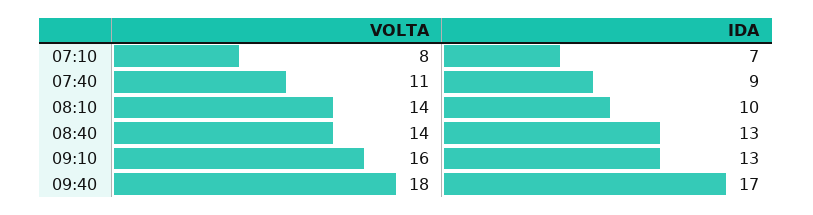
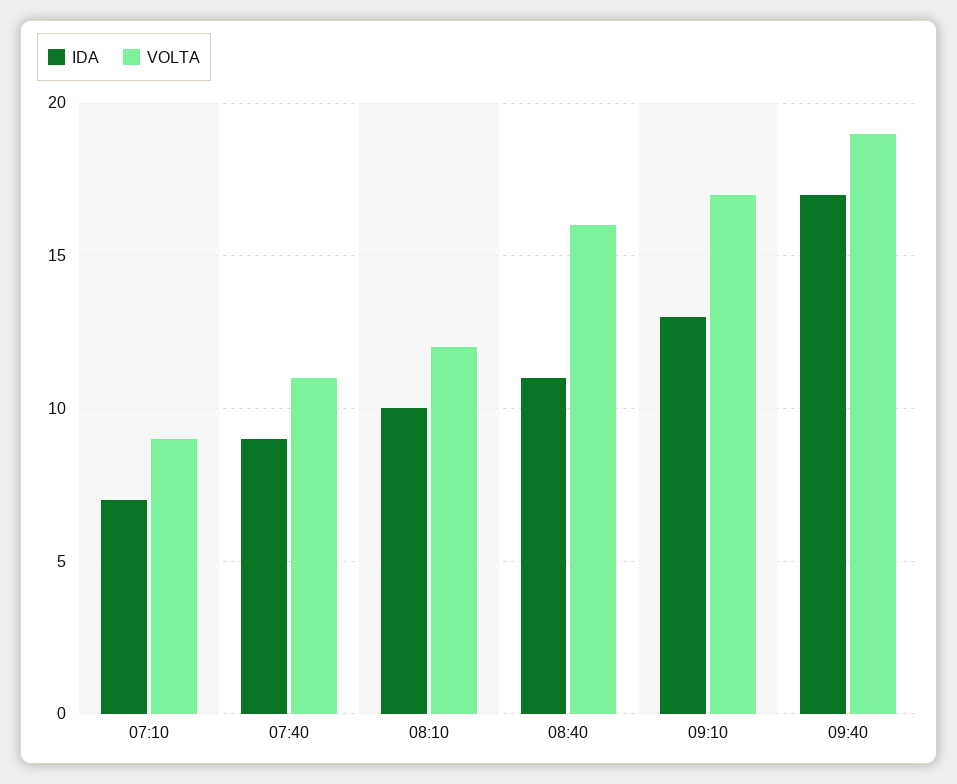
  {
    "VOLTA": {
-     "07:10": 8,
+     "07:10": 9,
      "07:40": 11,
-     "08:10": 14,
+     "08:10": 12,
-     "08:40": 14,
+     "08:40": 16,
-     "09:10": 16,
+     "09:10": 17,
-     "09:40": 18
+     "09:40": 19
    },
    "IDA": {
      "07:10": 7,
      "07:40": 9,
      "08:10": 10,
-     "08:40": 13,
+     "08:40": 11,
      "09:10": 13,
      "09:40": 17
    }
  }

